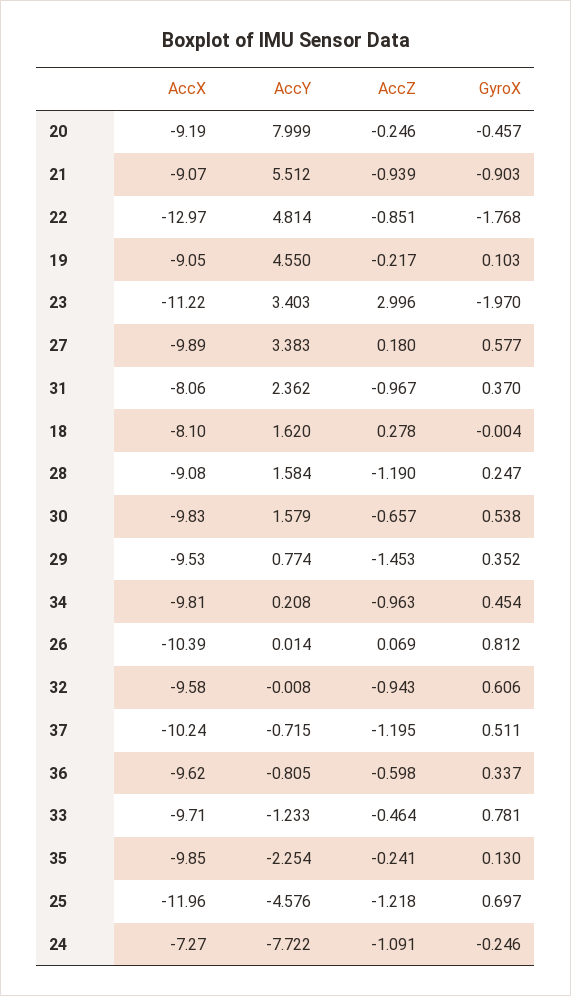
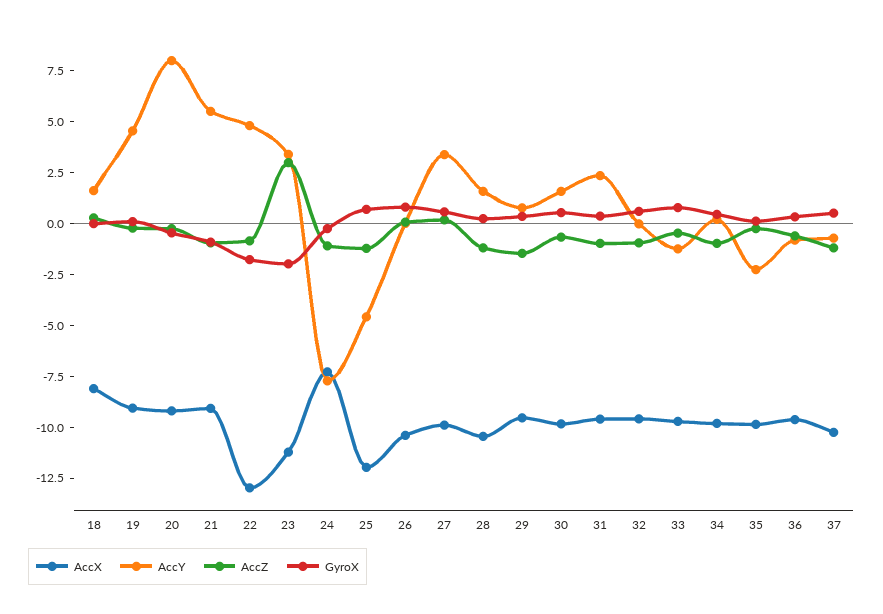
  {
    "AccX": {
      "20": -9.19,
      "21": -9.07,
      "22": -12.97,
      "19": -9.05,
      "23": -11.22,
      "27": -9.89,
-     "31": -8.06,
+     "31": -9.5,
      "18": -8.1,
-     "28": -9.08,
+     "28": -10.5,
      "30": -9.83,
      "29": -9.53,
      "34": -9.81,
      "26": -10.39,
      "32": -9.58,
      "37": -10.24,
      "36": -9.62,
      "33": -9.71,
      "35": -9.85,
      "25": -11.96,
      "24": -7.27
    },
    "AccY": {
      "20": 7.999,
      "21": 5.512,
      "22": 4.814,
      "19": 4.55,
      "23": 3.403,
      "27": 3.383,
      "31": 2.362,
      "18": 1.62,
      "28": 1.584,
      "30": 1.579,
      "29": 0.774,
      "34": 0.208,
      "26": 0.014,
      "32": -0.008,
      "37": -0.715,
      "36": -0.805,
      "33": -1.233,
      "35": -2.254,
      "25": -4.576,
      "24": -7.722
    },
    "AccZ": {
      "20": -0.246,
      "21": -0.939,
      "22": -0.851,
      "19": -0.217,
      "23": 2.996,
      "27": 0.18,
      "31": -0.967,
      "18": 0.278,
      "28": -1.19,
      "30": -0.657,
      "29": -1.453,
      "34": -0.963,
      "26": 0.069,
      "32": -0.943,
      "37": -1.195,
      "36": -0.598,
      "33": -0.464,
      "35": -0.241,
      "25": -1.218,
      "24": -1.091
    },
    "GyroX": {
      "20": -0.457,
      "21": -0.903,
      "22": -1.768,
      "19": 0.103,
      "23": -1.97,
      "27": 0.577,
      "31": 0.37,
      "18": -0.004,
      "28": 0.247,
      "30": 0.538,
      "29": 0.352,
      "34": 0.454,
      "26": 0.812,
      "32": 0.606,
      "37": 0.511,
      "36": 0.337,
      "33": 0.781,
      "35": 0.13,
      "25": 0.697,
      "24": -0.246
    }
  }

